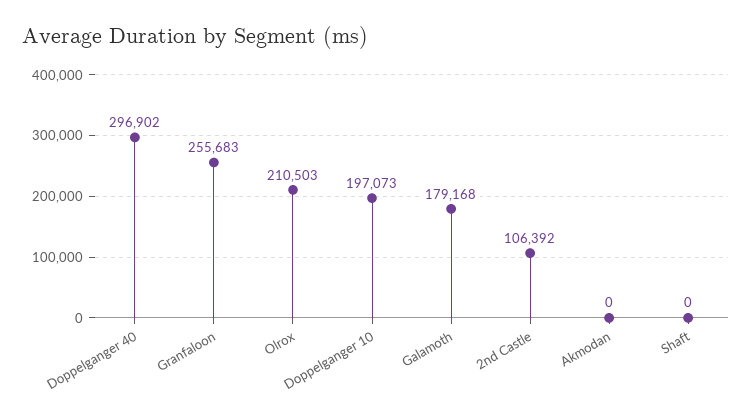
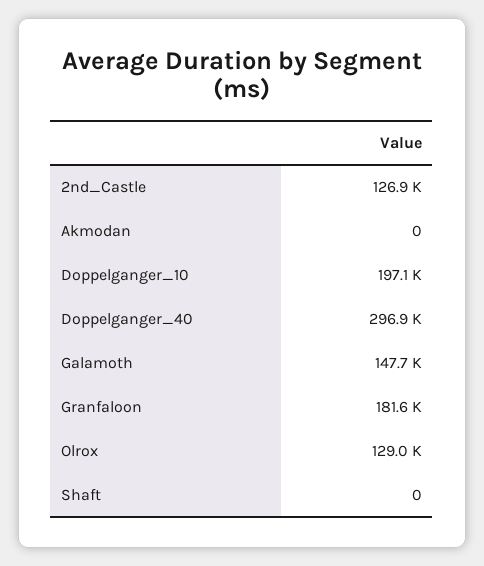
  {
    "Doppelganger 40": 296902,
-   "Granfaloon": 255683,
+   "Granfaloon": 181600,
-   "Olrox": 210503,
+   "Olrox": 129000,
    "Doppelganger 10": 197073,
-   "Galamoth": 179168,
+   "Galamoth": 147700,
-   "2nd Castle": 106392,
+   "2nd Castle": 126900,
    "Akmodan": 0,
    "Shaft": 0
  }

